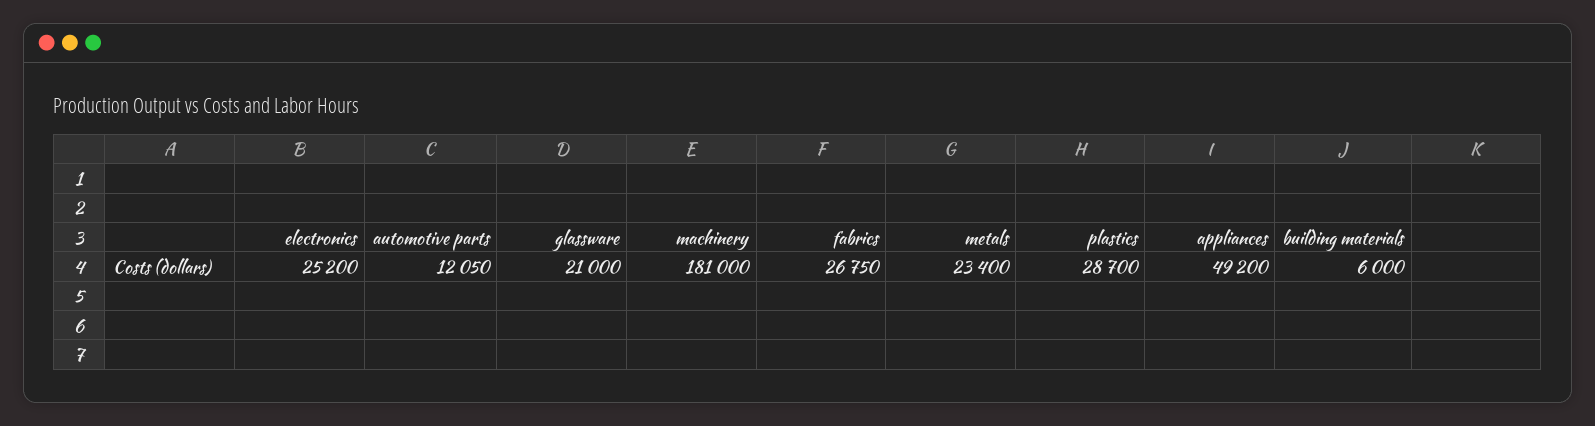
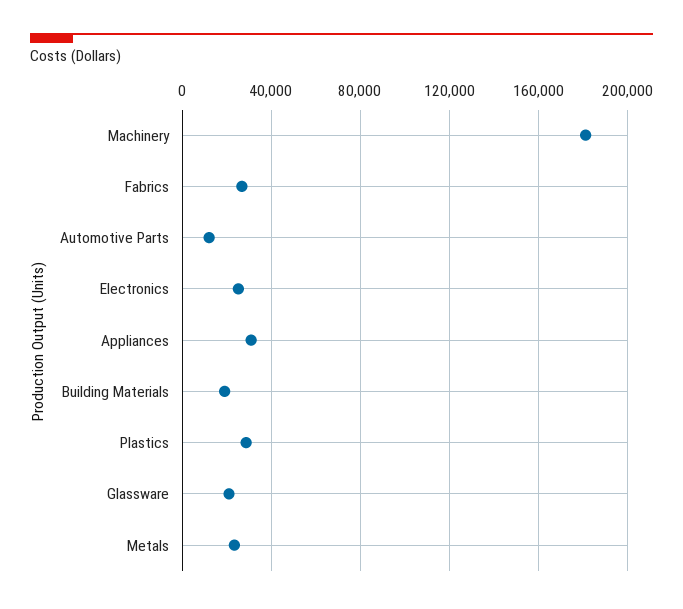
  {
    "electronics": 25200,
    "automotive parts": 12050,
    "glassware": 21000,
    "machinery": 181000,
    "fabrics": 26750,
    "metals": 23400,
    "plastics": 28700,
-   "appliances": 49200,
+   "appliances": 30000,
-   "building materials": 6000
+   "building materials": 20000
  }

